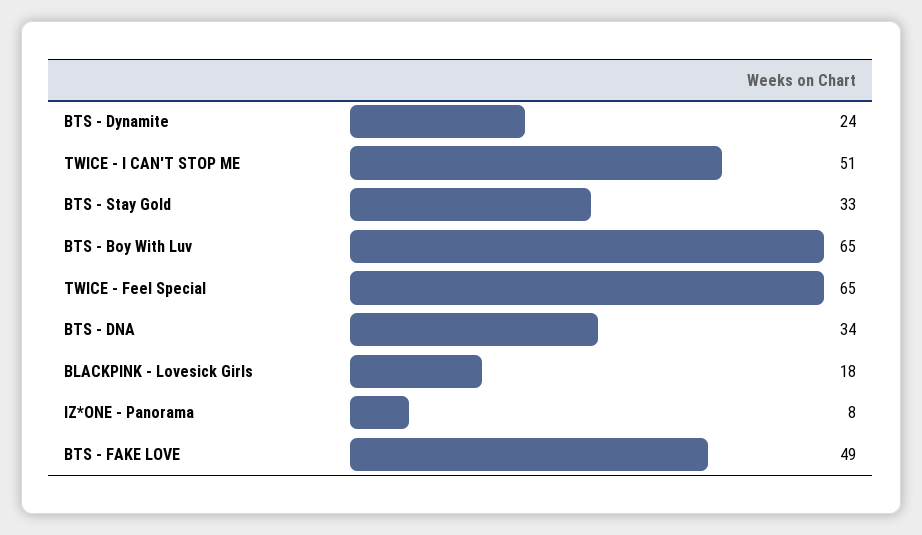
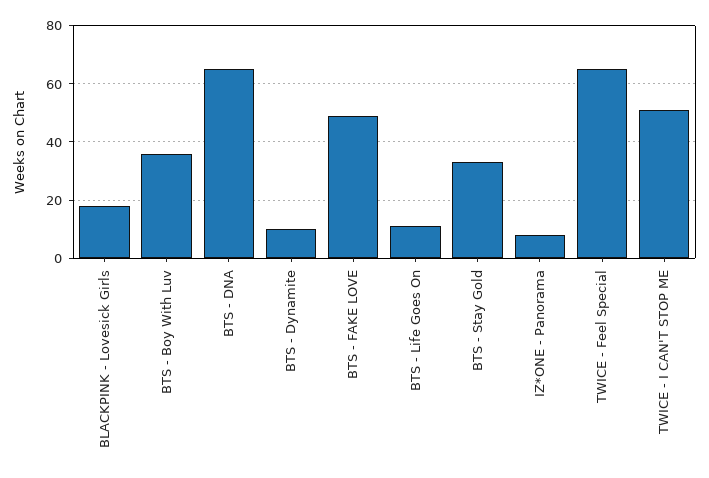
  {
-   "BTS - Dynamite": 24,
+   "BTS - Dynamite": 10,
    "TWICE - I CAN'T STOP ME": 51,
    "BTS - Stay Gold": 33,
-   "BTS - Boy With Luv": 65,
+   "BTS - Boy With Luv": 35,
    "TWICE - Feel Special": 65,
-   "BTS - DNA": 34,
+   "BTS - DNA": 65,
    "BLACKPINK - Lovesick Girls": 18,
    "IZ*ONE - Panorama": 8,
-   "BTS - FAKE LOVE": 49
+   "BTS - FAKE LOVE": 49,
+   "BTS - Life Goes On": 10
  }

